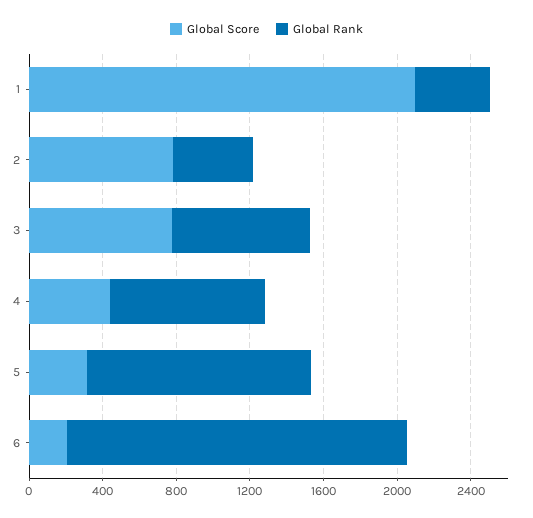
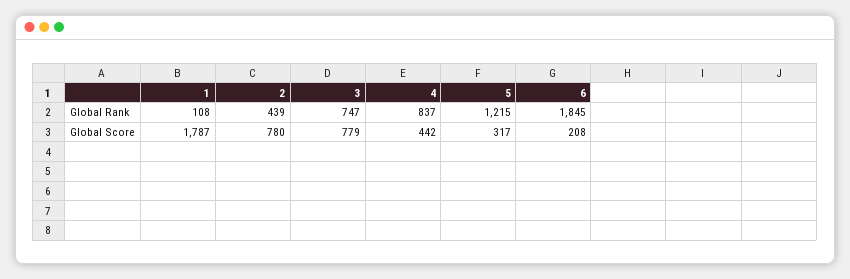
  {
    "Global Score": {
-     "1": 2100,
+     "1": 1787,
      "2": 780,
      "3": 779,
      "4": 442,
      "5": 317,
      "6": 208
    },
    "Global Rank": {
-     "1": 400,
+     "1": 108,
      "2": 439,
      "3": 747,
      "4": 837,
      "5": 1215,
      "6": 1845
    }
  }

